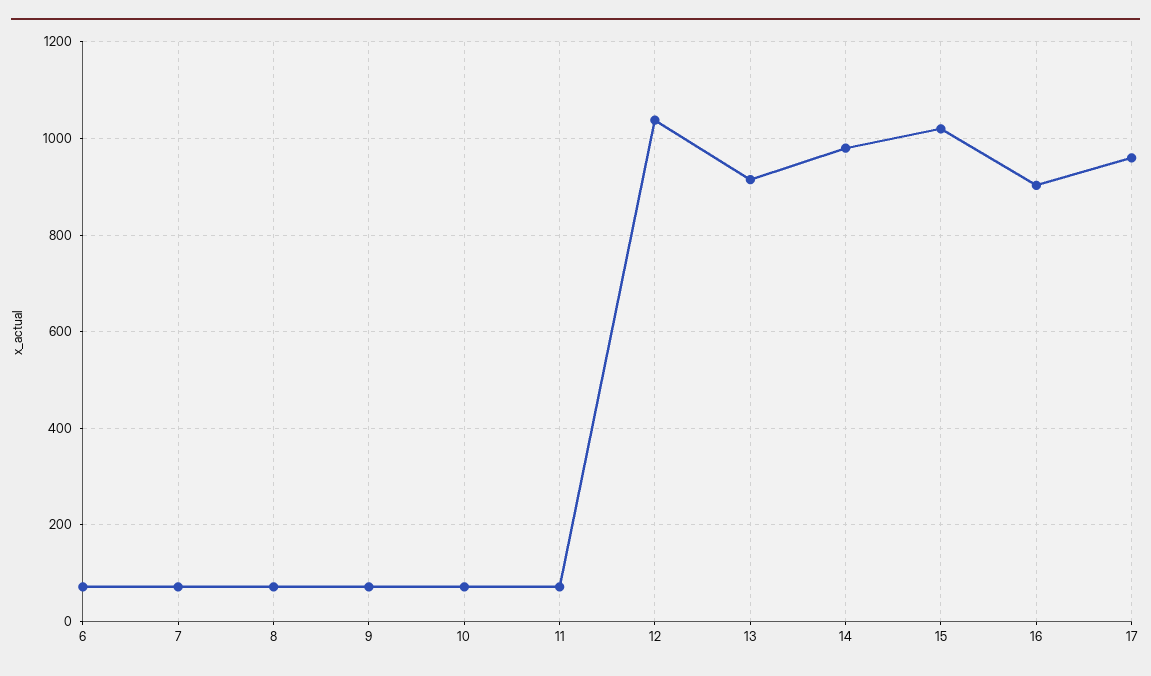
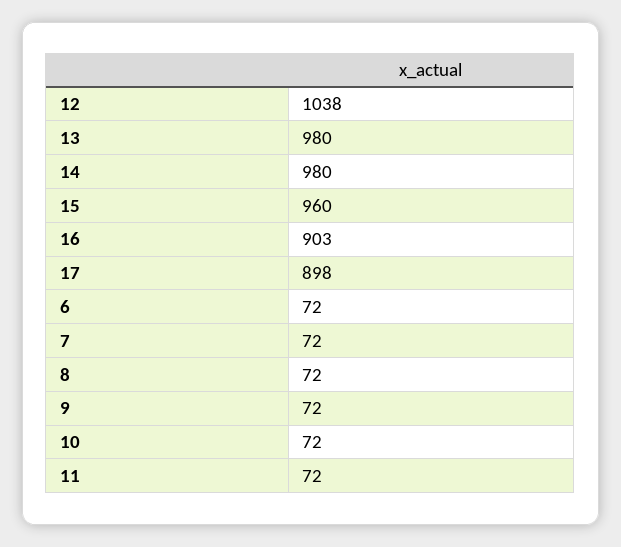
  {
    "6": 72,
    "7": 72,
    "8": 72,
    "9": 72,
    "10": 72,
    "11": 72,
    "12": 1038,
-   "13": 920,
+   "13": 980,
    "14": 980,
-   "15": 1020,
+   "15": 960,
    "16": 903,
-   "17": 960
+   "17": 898
  }

